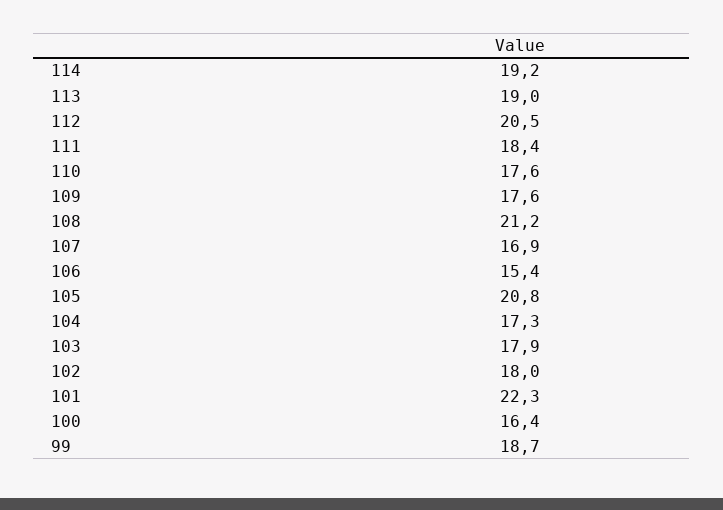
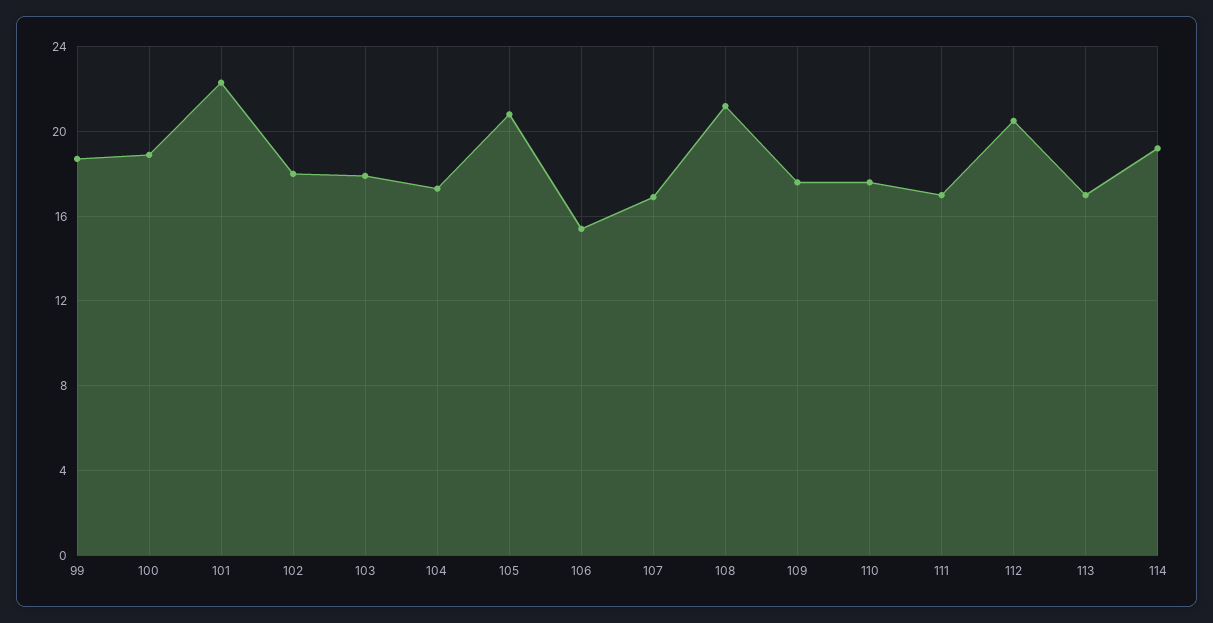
  {
    "114": 19.2,
-   "113": 19,
+   "113": 17,
    "112": 20.5,
-   "111": 18.4,
+   "111": 17,
    "110": 17.6,
    "109": 17.6,
    "108": 21.2,
    "107": 16.9,
    "106": 15.4,
    "105": 20.8,
    "104": 17.3,
    "103": 17.9,
    "102": 18,
    "101": 22.3,
-   "100": 16.4,
+   "100": 19,
    "99": 18.7
  }

